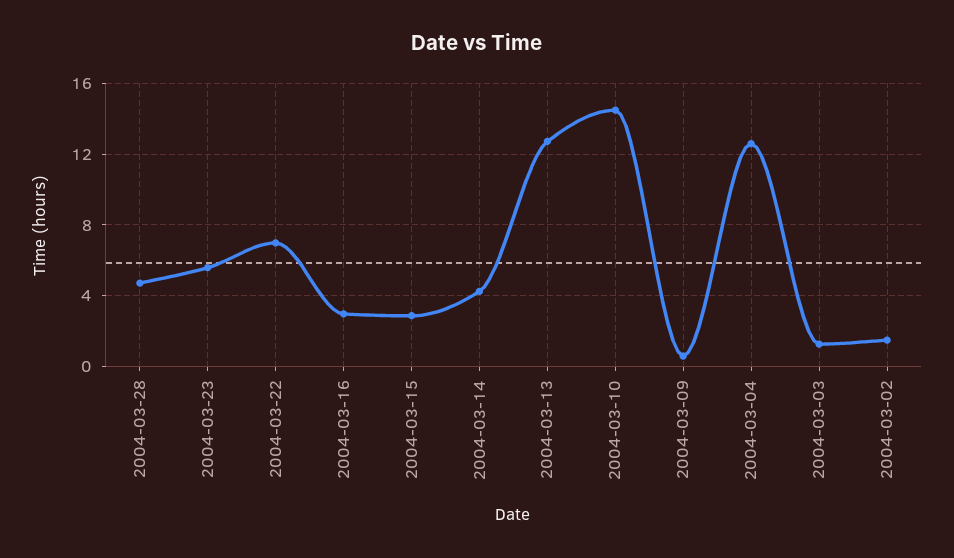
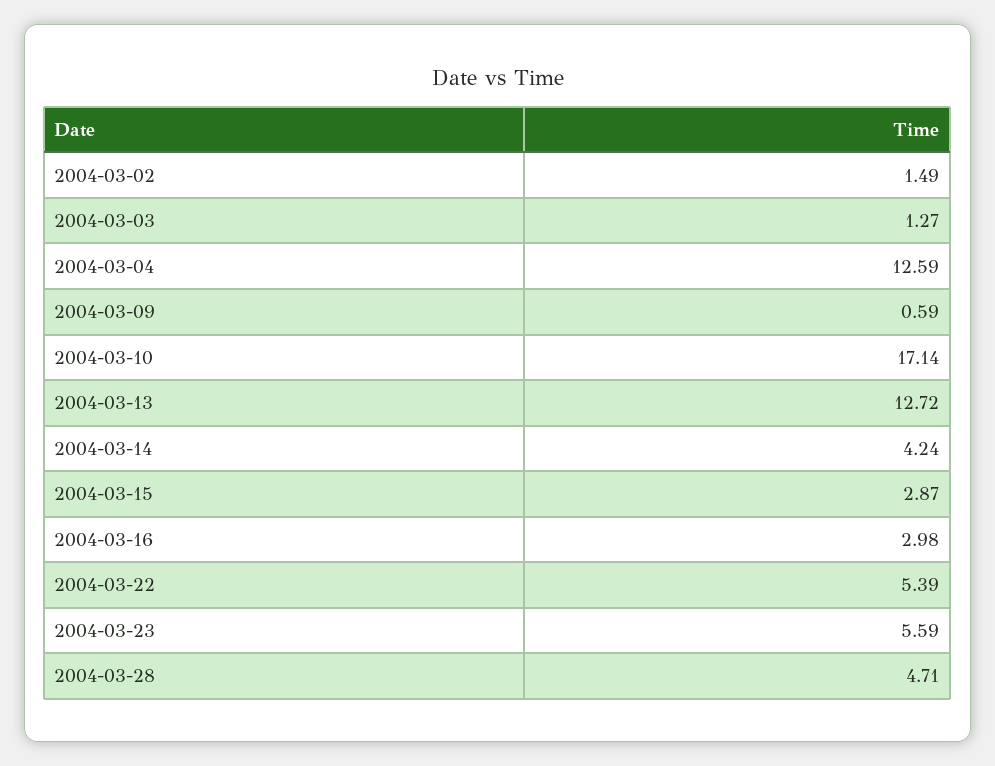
  {
    "2004-03-28": 4.71,
    "2004-03-23": 5.59,
-   "2004-03-22": 7,
+   "2004-03-22": 5.39,
    "2004-03-16": 2.98,
    "2004-03-15": 2.87,
    "2004-03-14": 4.24,
    "2004-03-13": 12.72,
-   "2004-03-10": 14.5,
+   "2004-03-10": 17.14,
    "2004-03-09": 0.59,
    "2004-03-04": 12.59,
    "2004-03-03": 1.27,
    "2004-03-02": 1.49
  }

